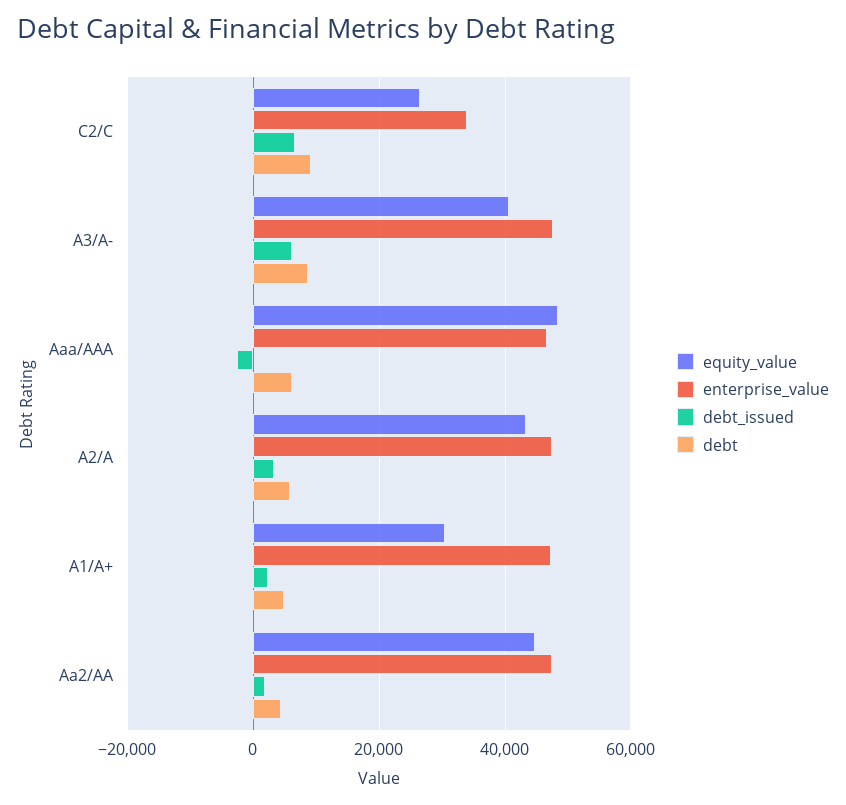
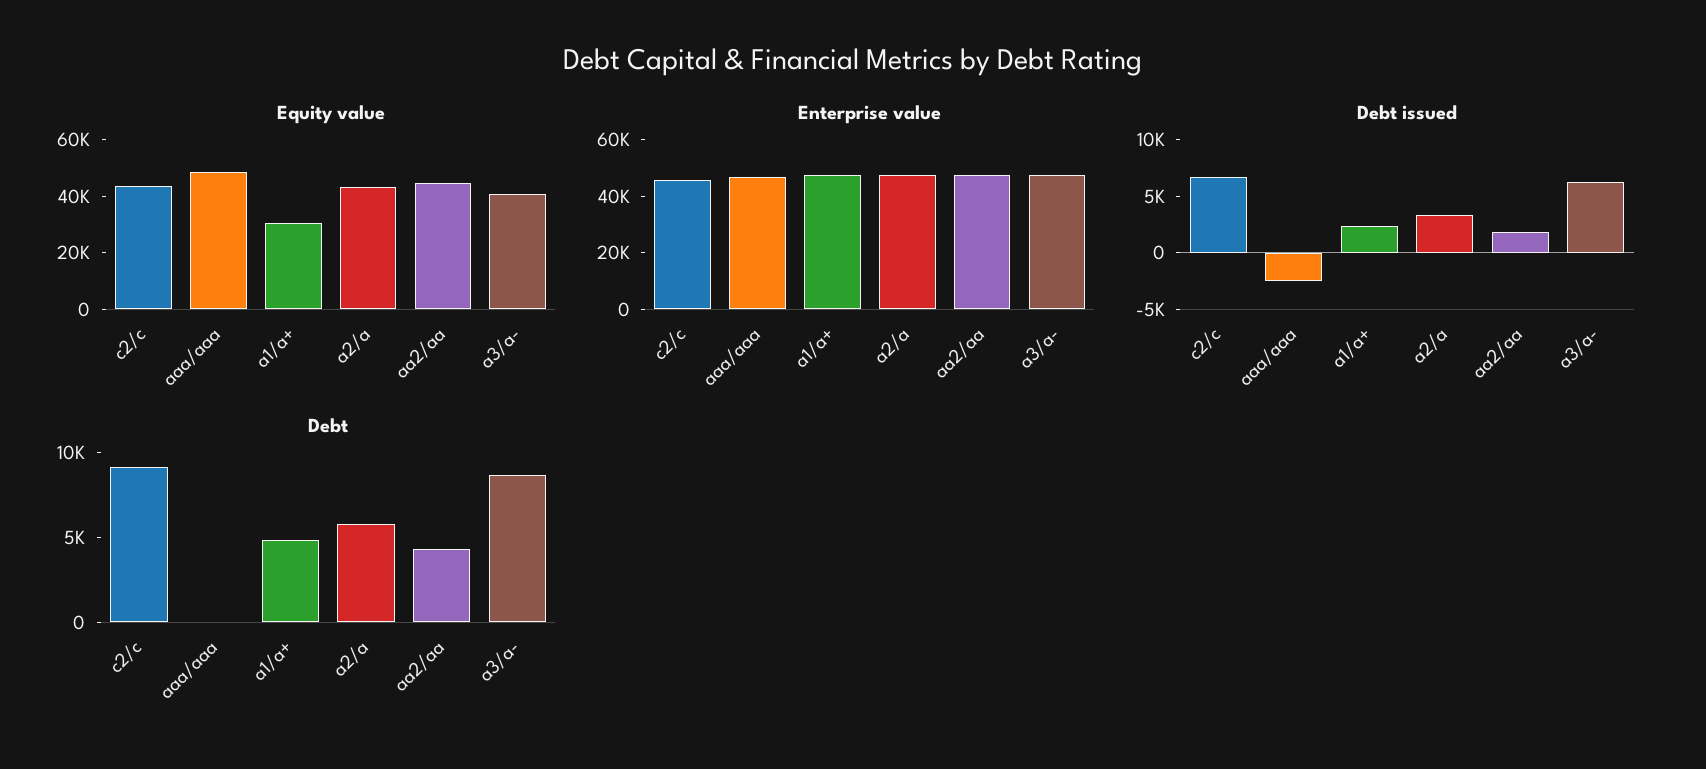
  {
    "equity_value": {
-     "C2/C": 26000,
+     "C2/C": 45000,
      "A3/A-": 40000,
      "Aaa/AAA": 48000,
      "A2/A": 44000,
      "A1/A+": 30000,
      "Aa2/AA": 44000
    },
    "enterprise_value": {
-     "C2/C": 34000,
+     "C2/C": 45000,
      "A3/A-": 48000,
      "Aaa/AAA": 46000,
      "A2/A": 48000,
      "A1/A+": 48000,
      "Aa2/AA": 48000
    },
    "debt_issued": {
      "C2/C": 7000,
      "A3/A-": 6000,
      "Aaa/AAA": -2000,
      "A2/A": 3000,
      "A1/A+": 2000,
      "Aa2/AA": 2000
    },
    "debt": {
      "C2/C": 9000,
      "A3/A-": 9000,
-     "Aaa/AAA": 6000,
+     "Aaa/AAA": 0,
      "A2/A": 6000,
      "A1/A+": 5000,
      "Aa2/AA": 4000
    }
  }

